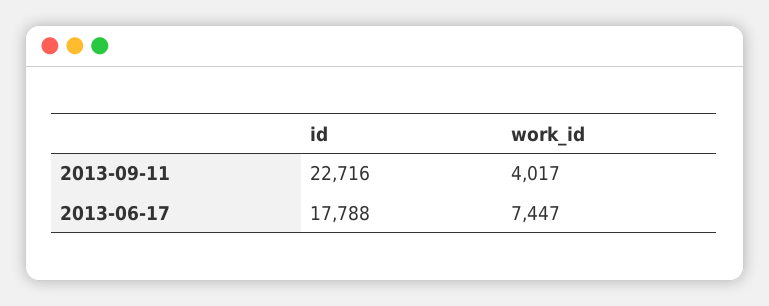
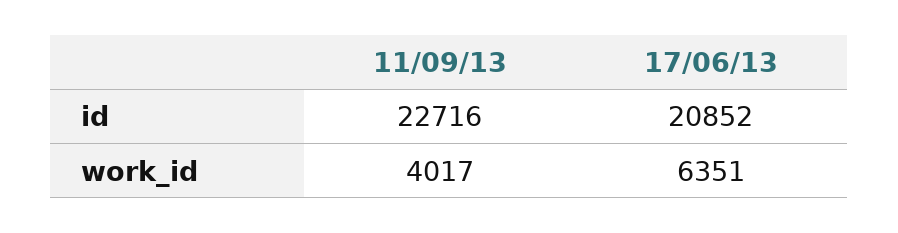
  {
    "id": {
      "2013-09-11": 22716,
-     "2013-06-17": 17788
+     "2013-06-17": 20852
    },
    "work_id": {
      "2013-09-11": 4017,
-     "2013-06-17": 7447
+     "2013-06-17": 6351
    }
  }

